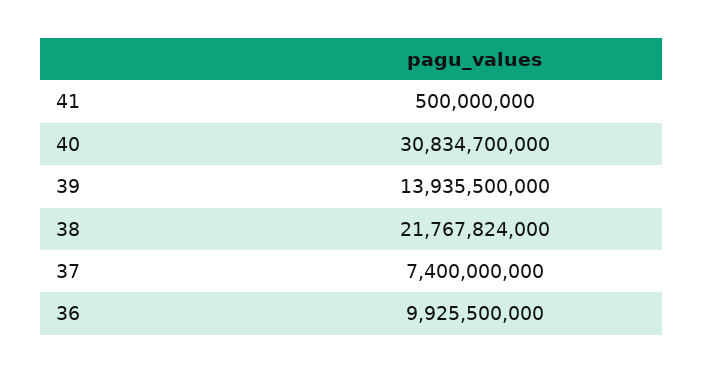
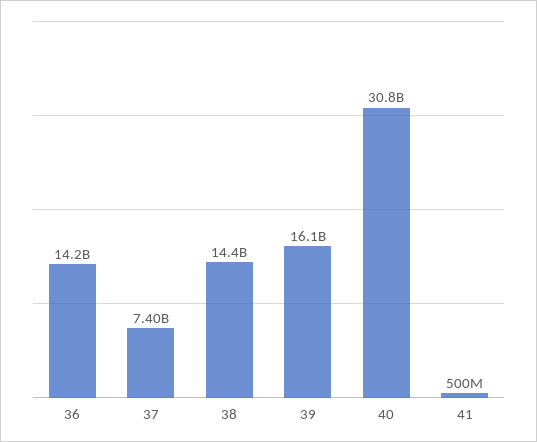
  {
    "41": 500000000,
    "40": 30834700000,
-   "39": 13935500000,
+   "39": 16100000000,
-   "38": 21767824000,
+   "38": 14400000000,
    "37": 7400000000,
-   "36": 9925500000
+   "36": 14200000000
  }

